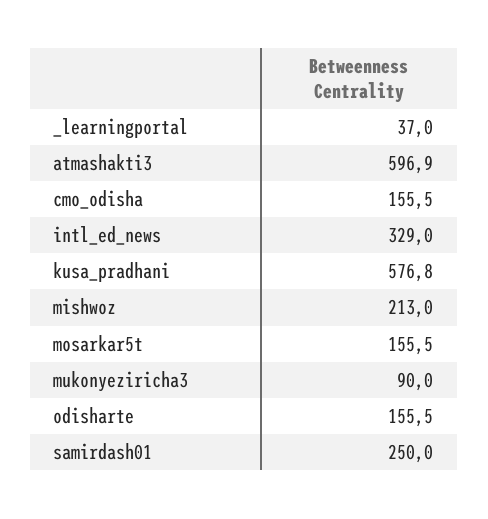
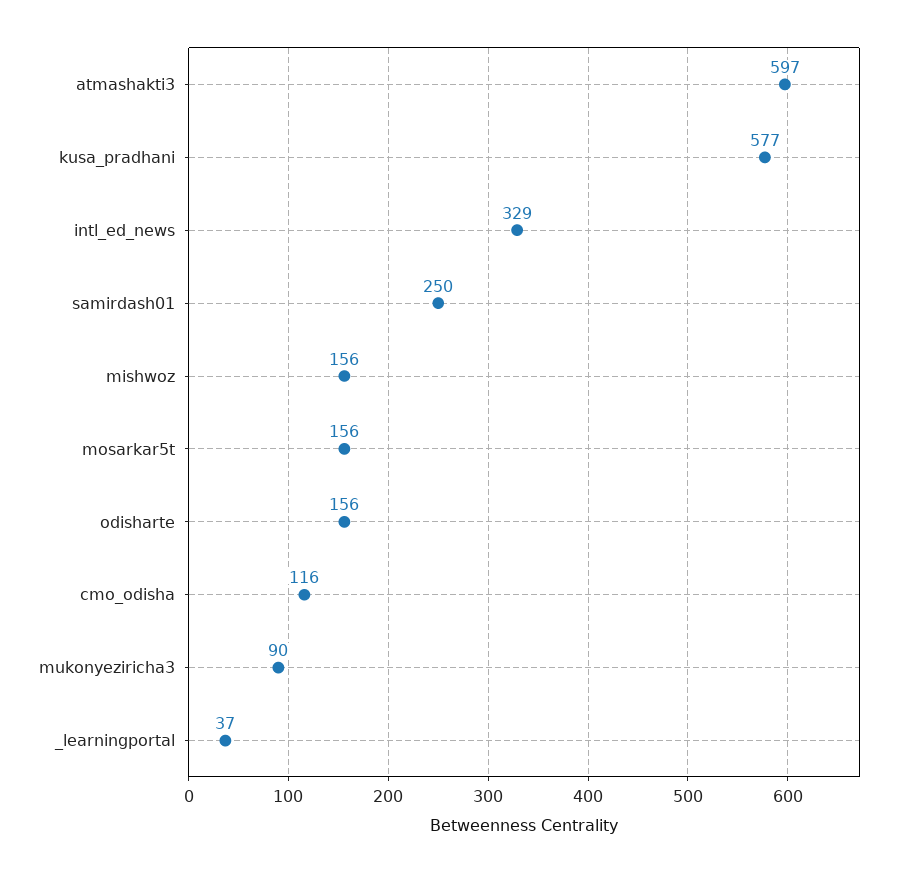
  {
    "_learningportal": 37,
    "atmashakti3": 596.9,
-   "cmo_odisha": 155.5,
+   "cmo_odisha": 116,
    "intl_ed_news": 329,
    "kusa_pradhani": 576.8,
-   "mishwoz": 213,
+   "mishwoz": 156,
    "mosarkar5t": 155.5,
    "mukonyeziricha3": 90,
    "odisharte": 155.5,
    "samirdash01": 250
  }

